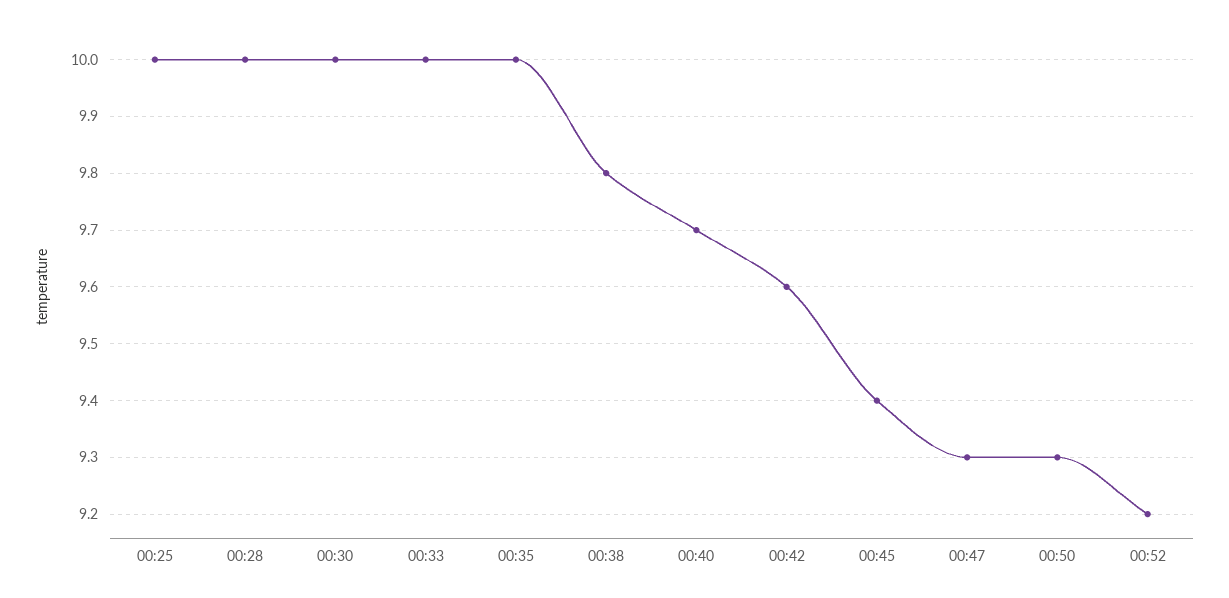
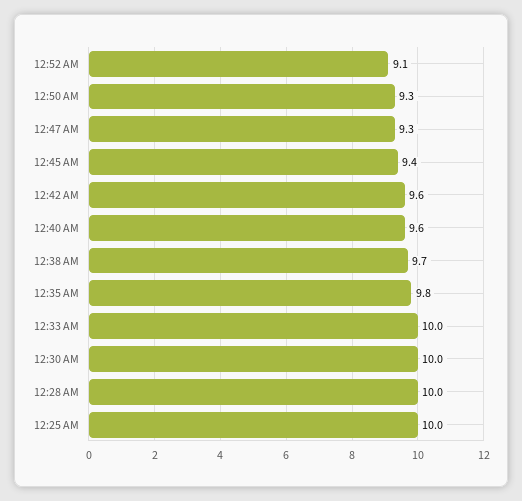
  {
    "00:25": 10,
    "00:28": 10,
    "00:30": 10,
    "00:33": 10,
-   "00:35": 10,
+   "00:35": 9.8,
-   "00:38": 9.8,
+   "00:38": 9.7,
-   "00:40": 9.7,
+   "00:40": 9.6,
    "00:42": 9.6,
    "00:45": 9.4,
    "00:47": 9.3,
    "00:50": 9.3,
-   "00:52": 9.2
+   "00:52": 9.1
  }

